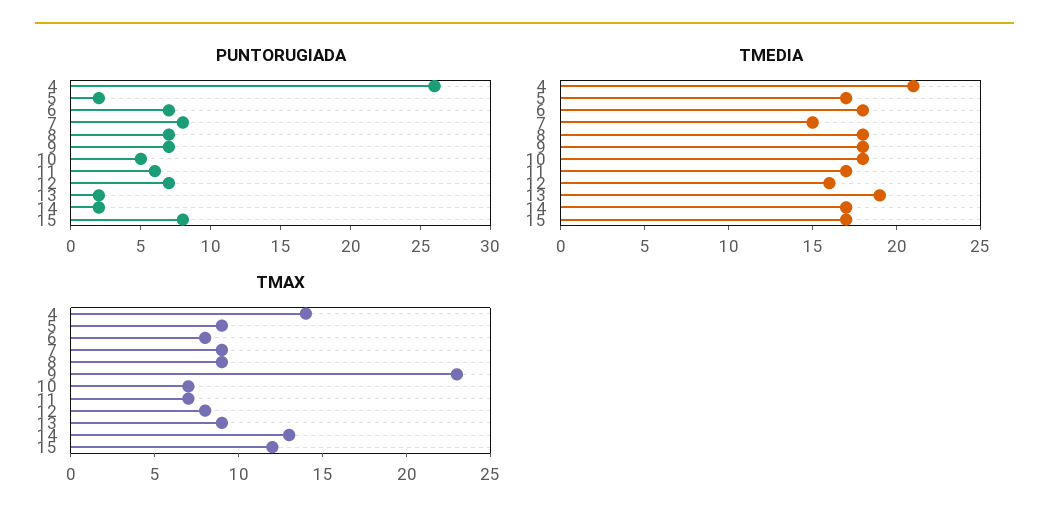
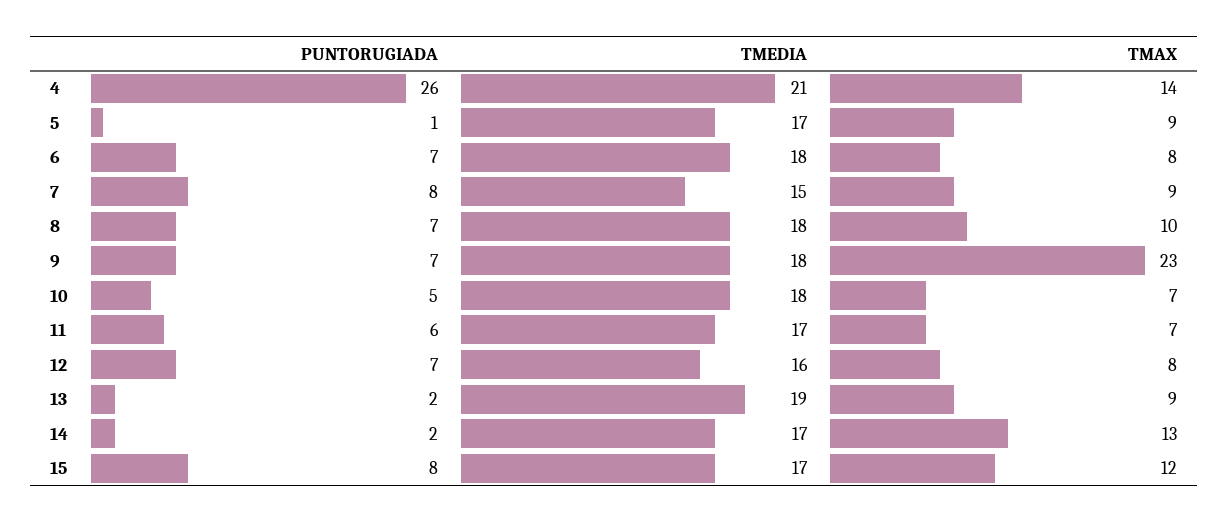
  {
    "PUNTORUGIADA": {
      "4": 26,
-     "5": 2,
+     "5": 1,
      "6": 7,
      "7": 8,
      "8": 7,
      "9": 7,
      "10": 5,
      "11": 6,
      "12": 7,
      "13": 2,
      "14": 2,
      "15": 8
    },
    "TMEDIA": {
      "4": 21,
      "5": 17,
      "6": 18,
      "7": 15,
      "8": 18,
      "9": 18,
      "10": 18,
      "11": 17,
      "12": 16,
      "13": 19,
      "14": 17,
      "15": 17
    },
    "TMAX": {
      "4": 14,
      "5": 9,
      "6": 8,
      "7": 9,
-     "8": 9,
+     "8": 10,
      "9": 23,
      "10": 7,
      "11": 7,
      "12": 8,
      "13": 9,
      "14": 13,
      "15": 12
    }
  }

